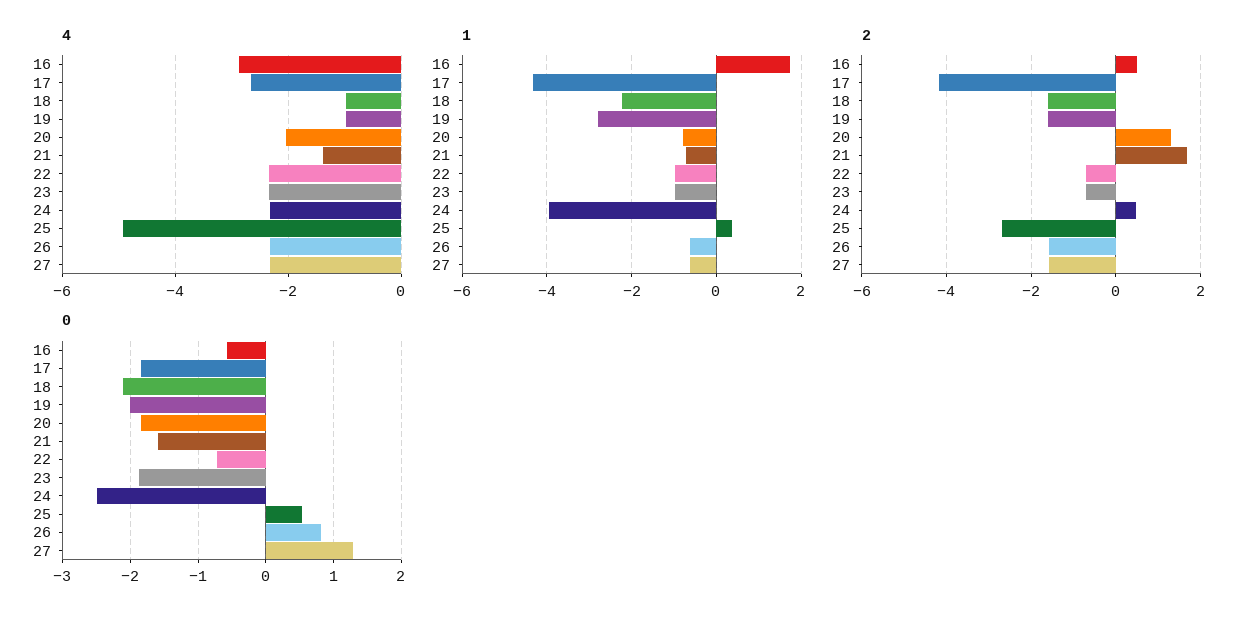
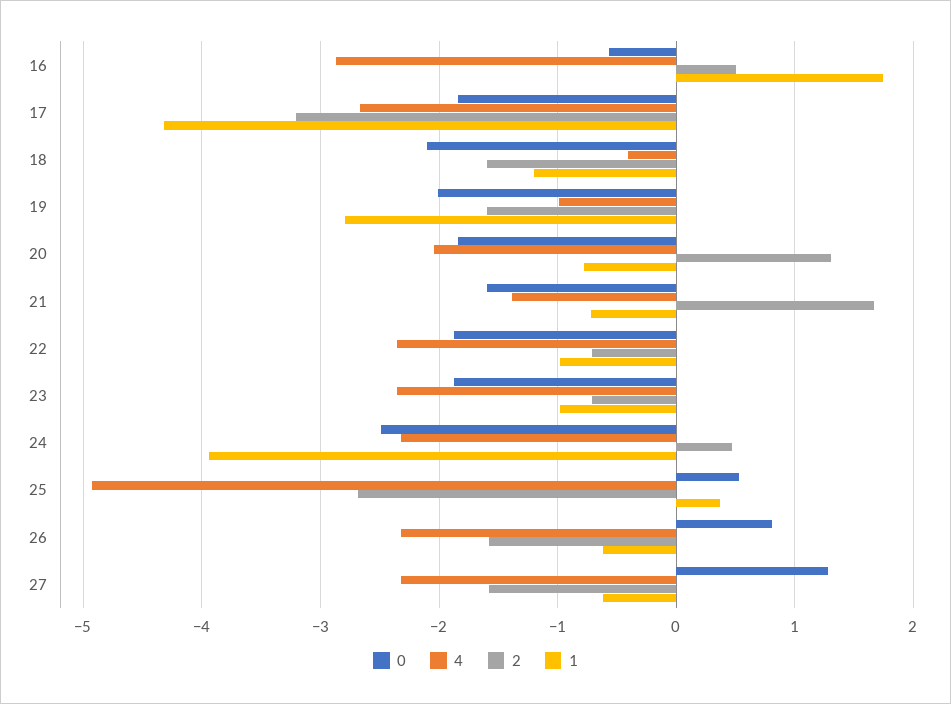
  {
    "4": {
      "16": -2.9,
      "17": -2.7,
-     "18": -1,
+     "18": -0.4,
      "19": -1,
      "20": -2,
      "21": -1.4,
      "22": -2.4,
      "23": -2.4,
      "24": -2.3,
      "25": -4.9,
      "26": -2.3,
      "27": -2.3
    },
    "1": {
      "16": 1.8,
      "17": -4.3,
-     "18": -2.2,
+     "18": -1.2,
      "19": -2.8,
      "20": -0.8,
      "21": -0.7,
      "22": -1,
      "23": -1,
      "24": -3.9,
      "25": 0.4,
      "26": -0.6,
      "27": -0.6
    },
    "2": {
      "16": 0.5,
-     "17": -4.2,
+     "17": -3.2,
      "18": -1.6,
      "19": -1.6,
      "20": 1.3,
      "21": 1.7,
      "22": -0.7,
      "23": -0.7,
      "24": 0.5,
      "25": -2.7,
      "26": -1.6,
      "27": -1.6
    },
    "0": {
      "16": -0.6,
      "17": -1.8,
      "18": -2.1,
      "19": -2,
      "20": -1.8,
      "21": -1.6,
-     "22": -0.7,
+     "22": -1.9,
      "23": -1.9,
      "24": -2.5,
      "25": 0.5,
      "26": 0.8,
      "27": 1.3
    }
  }

